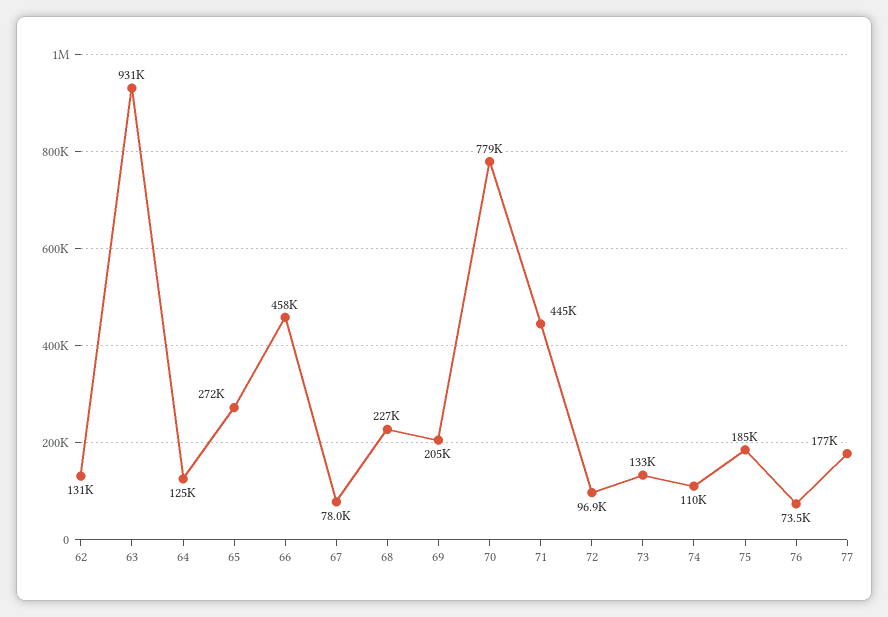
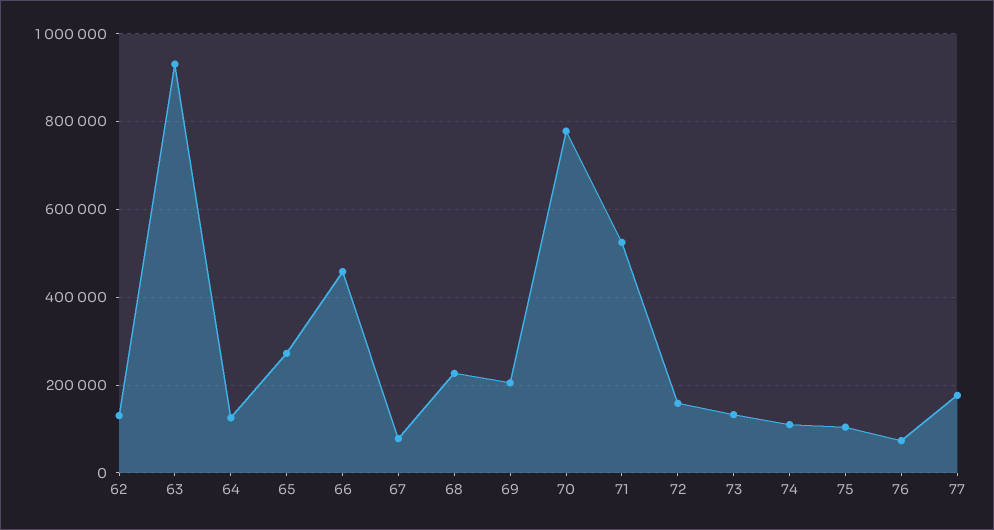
  {
    "62": 131000,
    "63": 931000,
    "64": 125000,
    "65": 272000,
    "66": 458000,
    "67": 78000,
    "68": 227000,
    "69": 205000,
    "70": 779000,
-   "71": 445000,
+   "71": 520000,
-   "72": 96900,
+   "72": 160000,
    "73": 133000,
    "74": 110000,
-   "75": 185000,
+   "75": 100000,
    "76": 73500,
    "77": 177000
  }

